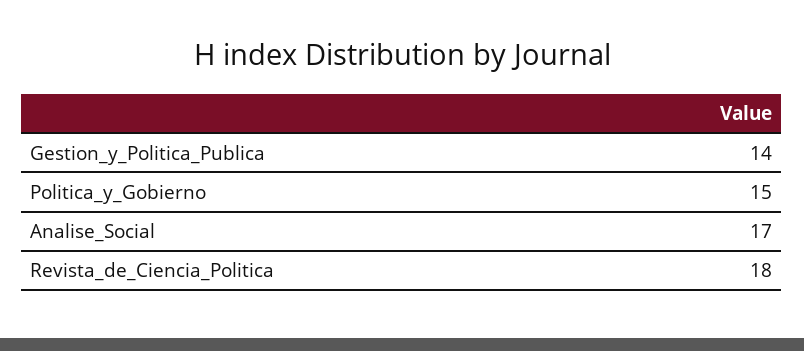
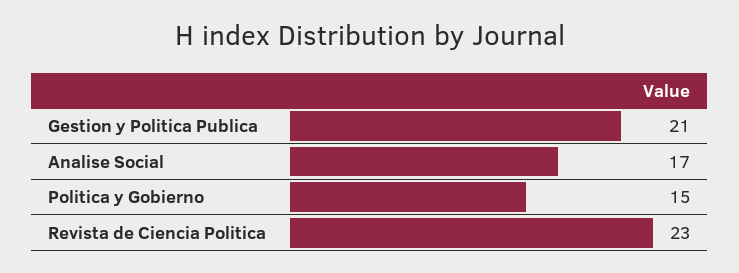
  {
-   "Gestion_y_Politica_Publica": 14,
+   "Gestion_y_Politica_Publica": 21,
    "Politica_y_Gobierno": 15,
    "Analise_Social": 17,
-   "Revista_de_Ciencia_Politica": 18
+   "Revista_de_Ciencia_Politica": 23
  }

